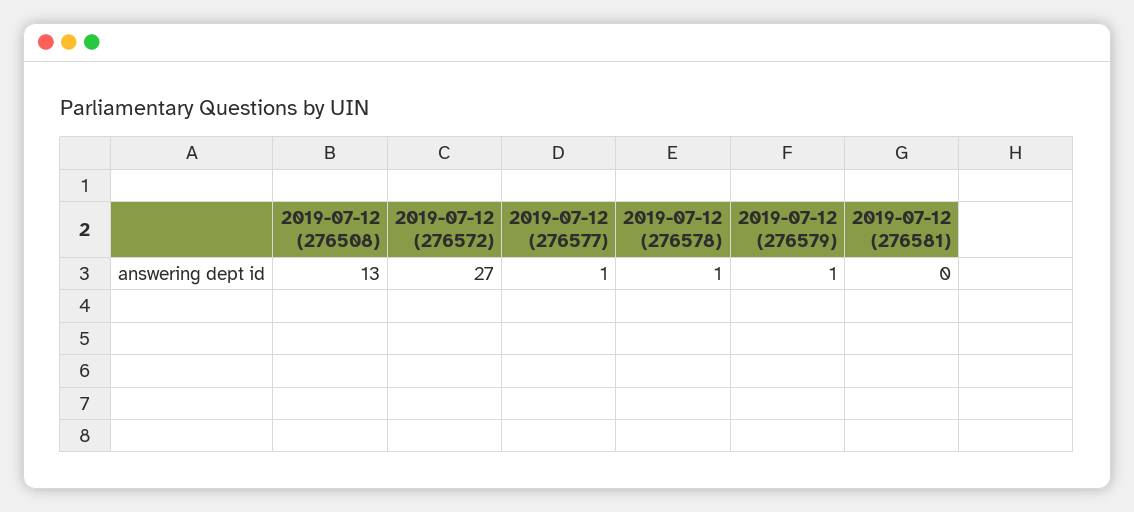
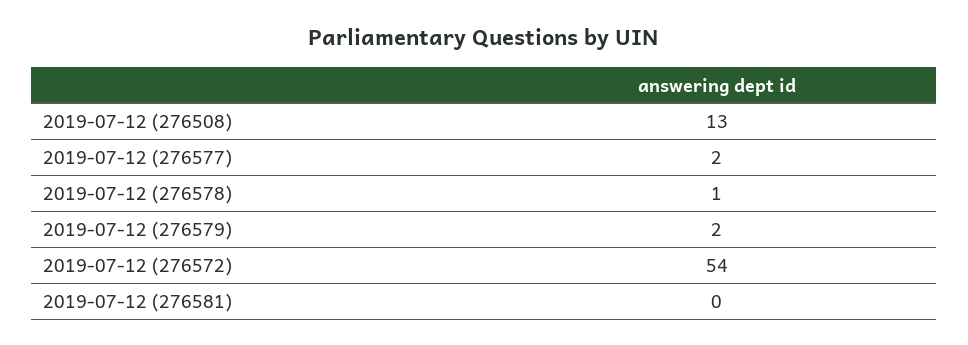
  {
    "2019-07-12 (276508)": 13,
-   "2019-07-12 (276572)": 27,
+   "2019-07-12 (276572)": 54,
-   "2019-07-12 (276577)": 1,
+   "2019-07-12 (276577)": 2,
    "2019-07-12 (276578)": 1,
-   "2019-07-12 (276579)": 1,
+   "2019-07-12 (276579)": 2,
    "2019-07-12 (276581)": 0
  }

